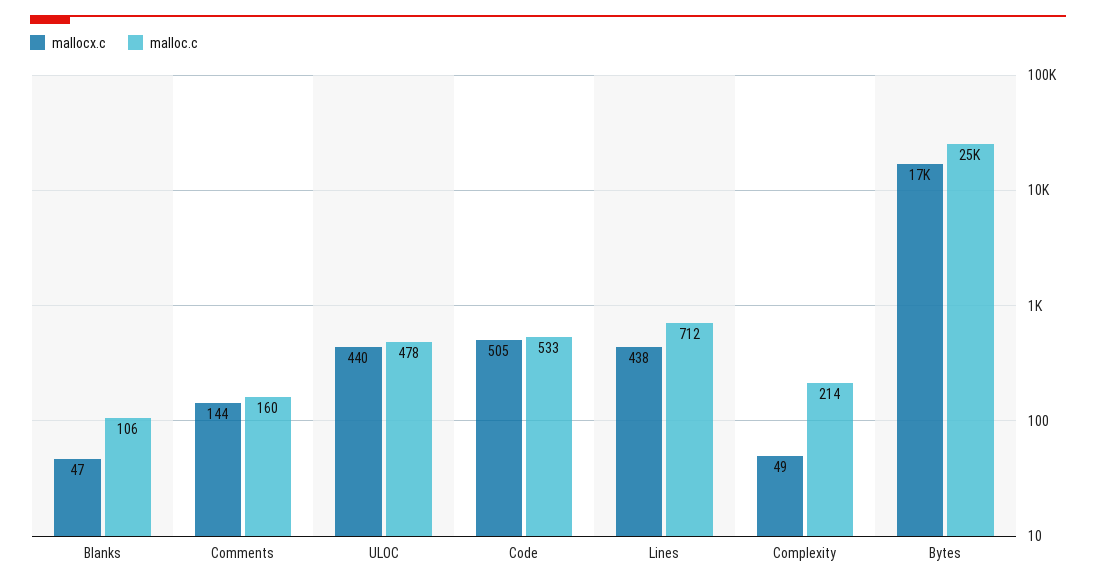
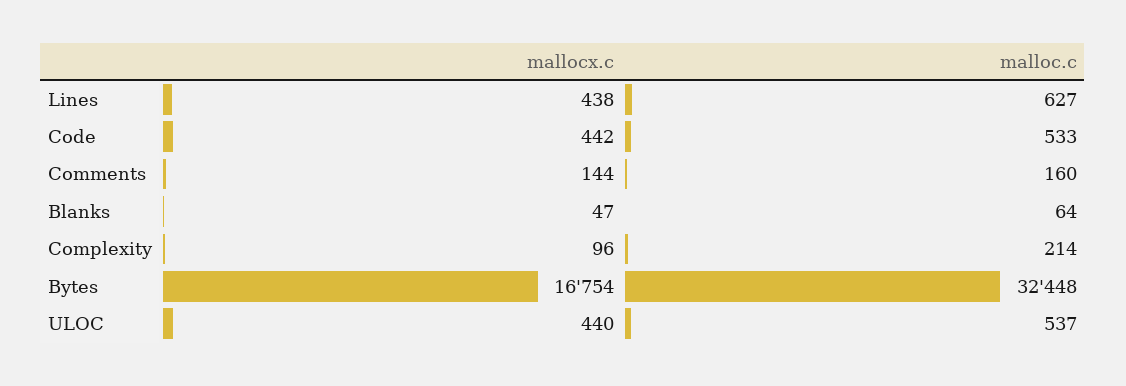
  {
    "mallocx.c": {
      "Blanks": 47,
      "Comments": 144,
      "ULOC": 440,
-     "Code": 505,
+     "Code": 442,
      "Lines": 438,
-     "Complexity": 49,
+     "Complexity": 96,
      "Bytes": 16754
    },
    "malloc.c": {
-     "Blanks": 106,
+     "Blanks": 64,
      "Comments": 160,
-     "ULOC": 478,
+     "ULOC": 537,
      "Code": 533,
-     "Lines": 712,
+     "Lines": 627,
      "Complexity": 214,
-     "Bytes": 25000
+     "Bytes": 32448
    }
  }

